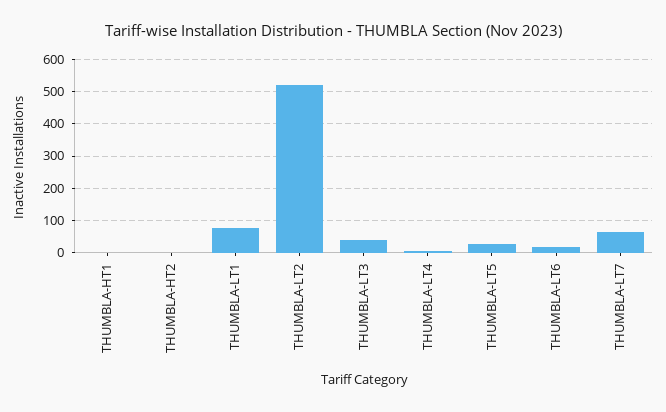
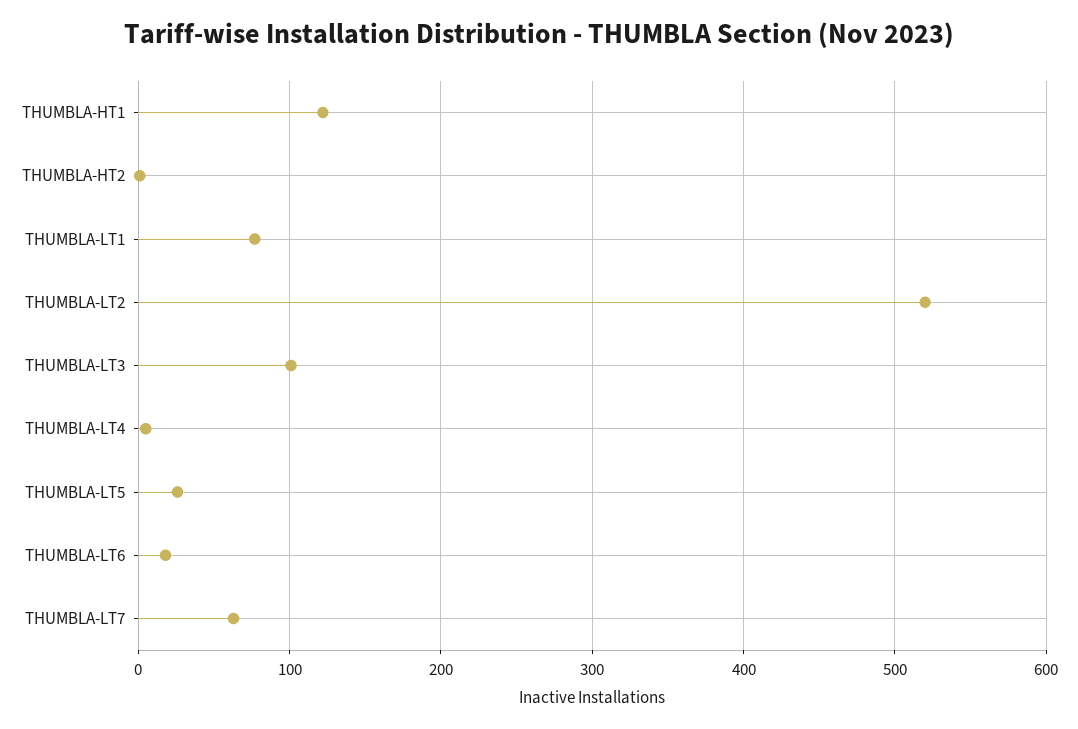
  {
-   "THUMBLA-HT1": 0,
+   "THUMBLA-HT1": 120,
    "THUMBLA-HT2": 0,
    "THUMBLA-LT1": 80,
    "THUMBLA-LT2": 520,
-   "THUMBLA-LT3": 40,
+   "THUMBLA-LT3": 100,
    "THUMBLA-LT4": 10,
    "THUMBLA-LT5": 30,
    "THUMBLA-LT6": 20,
    "THUMBLA-LT7": 60
  }

